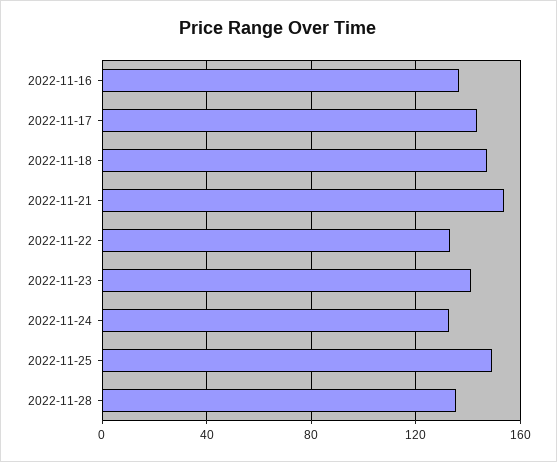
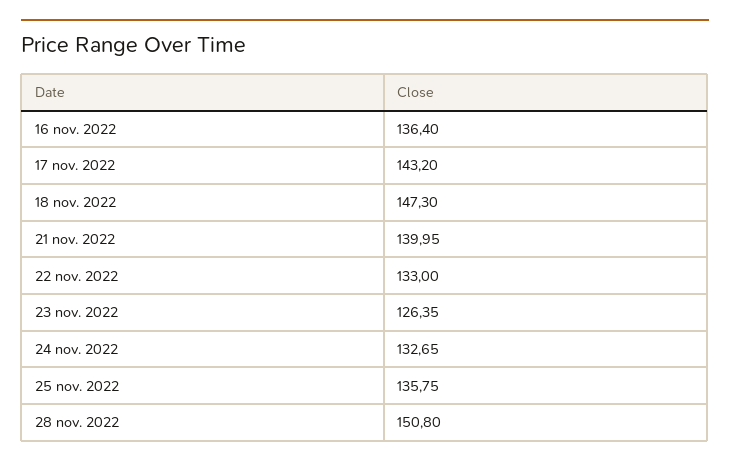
  {
    "2022-11-16": 136.4,
    "2022-11-17": 143.2,
    "2022-11-18": 147.3,
-   "2022-11-21": 155,
+   "2022-11-21": 139.95,
    "2022-11-22": 133,
-   "2022-11-23": 140,
+   "2022-11-23": 126.35,
    "2022-11-24": 132.65,
-   "2022-11-25": 150,
+   "2022-11-25": 135.75,
-   "2022-11-28": 135
+   "2022-11-28": 150.8
  }

